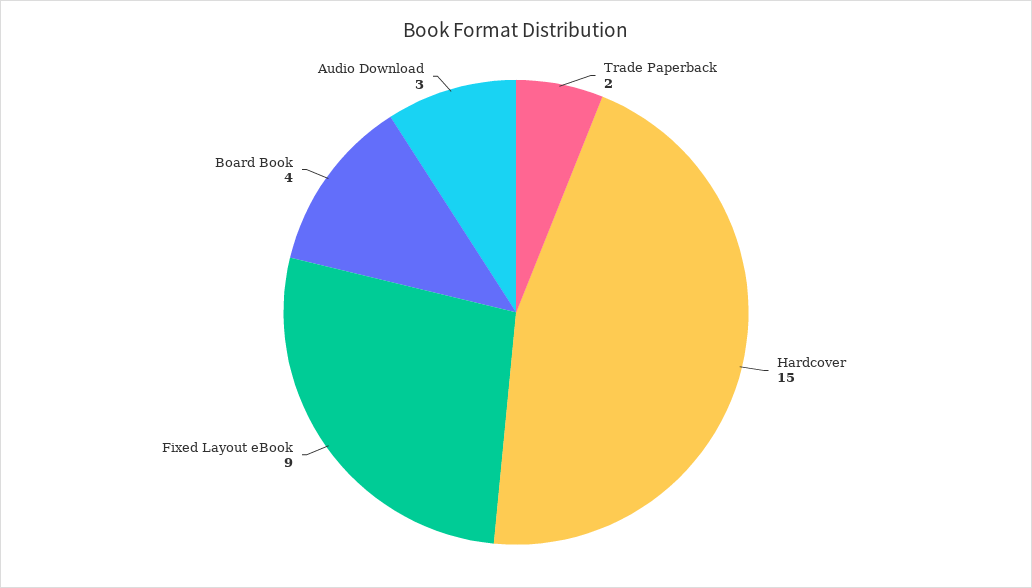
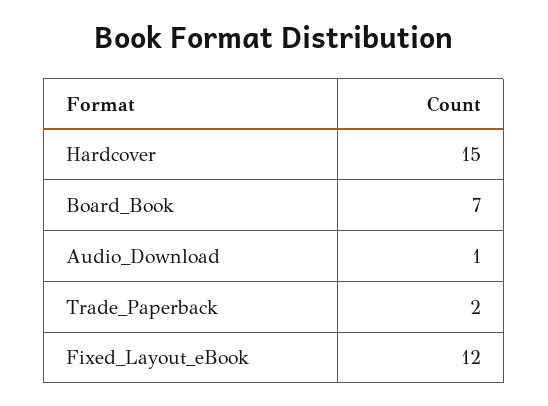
  {
    "Trade Paperback": 2,
    "Hardcover": 15,
-   "Fixed Layout eBook": 9,
+   "Fixed Layout eBook": 12,
-   "Board Book": 4,
+   "Board Book": 7,
-   "Audio Download": 3
+   "Audio Download": 1
  }

